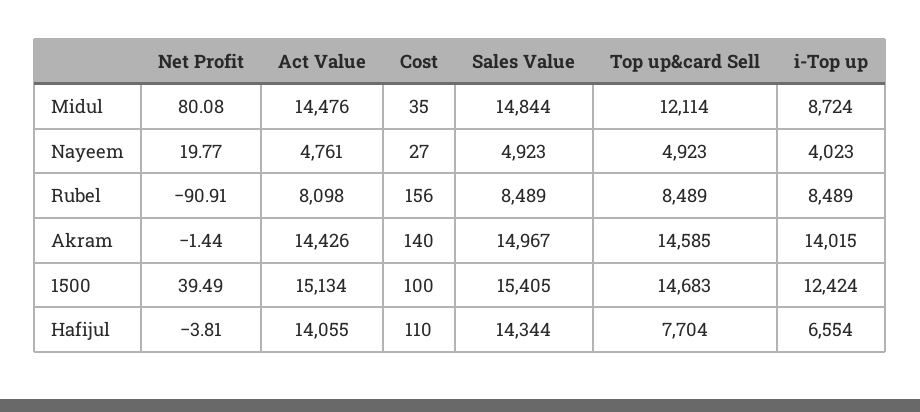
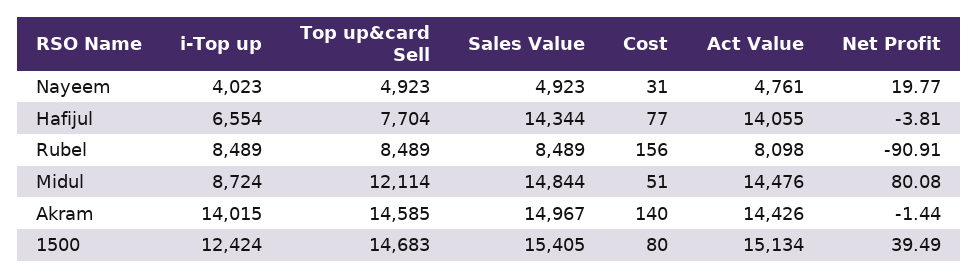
  {
    "Net Profit": {
      "Midul": 80.08,
      "Nayeem": 19.77,
      "Rubel": -90.91,
      "Akram": -1.44,
      "1500": 39.49,
      "Hafijul": -3.81
    },
    "Act Value": {
      "Midul": 14476,
      "Nayeem": 4761,
      "Rubel": 8098,
      "Akram": 14426,
      "1500": 15134,
      "Hafijul": 14055
    },
    "Cost": {
-     "Midul": 35,
+     "Midul": 51,
-     "Nayeem": 27,
+     "Nayeem": 31,
      "Rubel": 156,
      "Akram": 140,
-     "1500": 100,
+     "1500": 80,
-     "Hafijul": 110
+     "Hafijul": 77
    },
    "Sales Value": {
      "Midul": 14844,
      "Nayeem": 4923,
      "Rubel": 8489,
      "Akram": 14967,
      "1500": 15405,
      "Hafijul": 14344
    },
    "Top up&card Sell": {
      "Midul": 12114,
      "Nayeem": 4923,
      "Rubel": 8489,
      "Akram": 14585,
      "1500": 14683,
      "Hafijul": 7704
    },
    "i-Top up": {
      "Midul": 8724,
      "Nayeem": 4023,
      "Rubel": 8489,
      "Akram": 14015,
      "1500": 12424,
      "Hafijul": 6554
    }
  }

